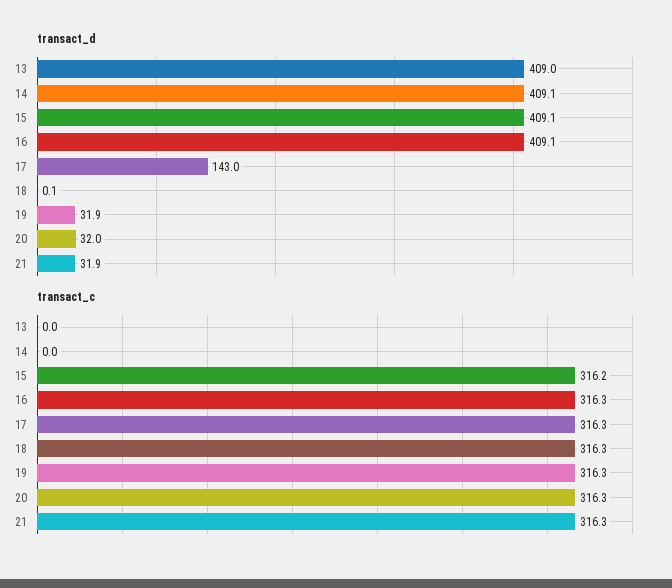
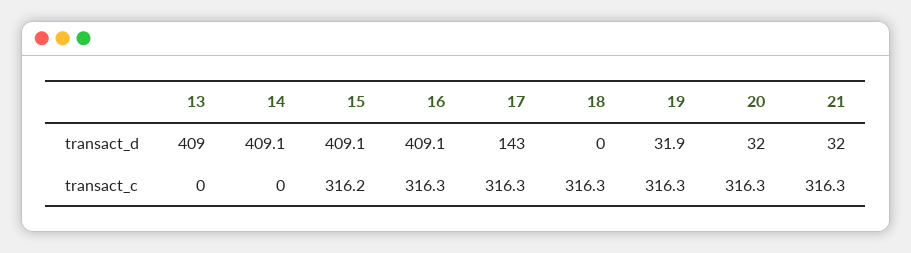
  {
    "transact_d": {
      "13": 409,
      "14": 409.1,
      "15": 409.1,
      "16": 409.1,
      "17": 143,
-     "18": 0.1,
+     "18": 0,
      "19": 31.9,
      "20": 32,
-     "21": 31.9
+     "21": 32
    },
    "transact_c": {
      "13": 0,
      "14": 0,
      "15": 316.2,
      "16": 316.3,
      "17": 316.3,
      "18": 316.3,
      "19": 316.3,
      "20": 316.3,
      "21": 316.3
    }
  }

